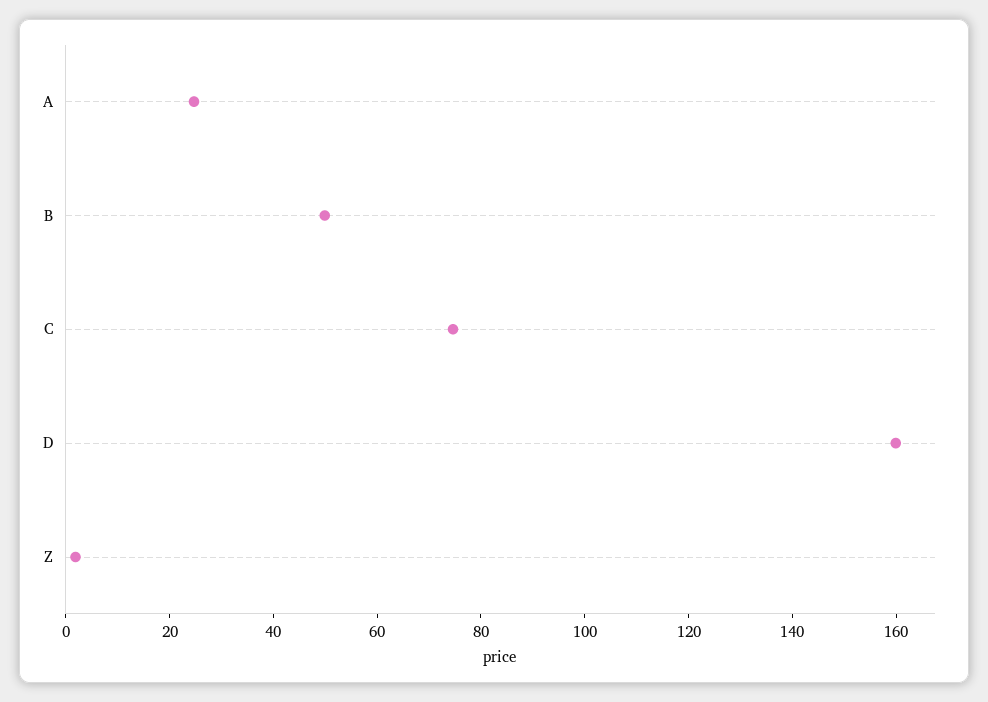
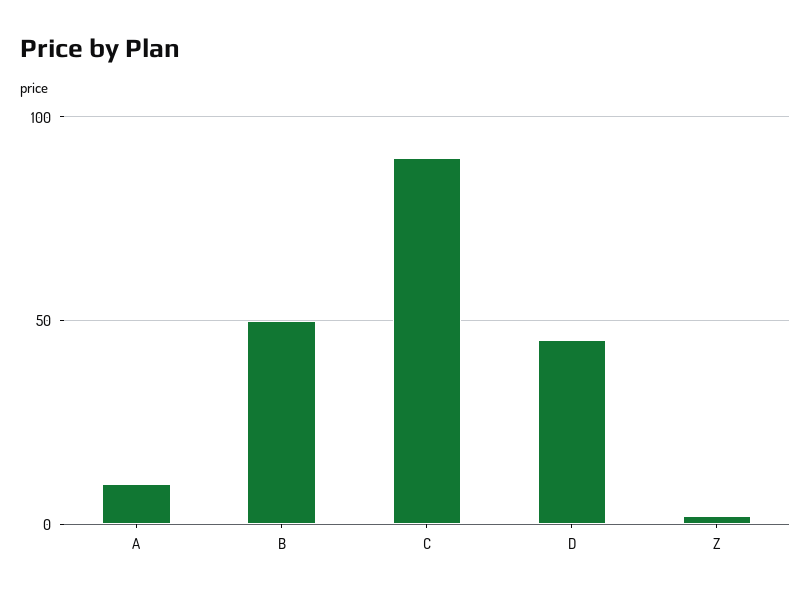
  {
-   "A": 25,
+   "A": 10,
    "B": 50,
-   "C": 75,
+   "C": 90,
-   "D": 160,
+   "D": 45,
    "Z": 0
  }

